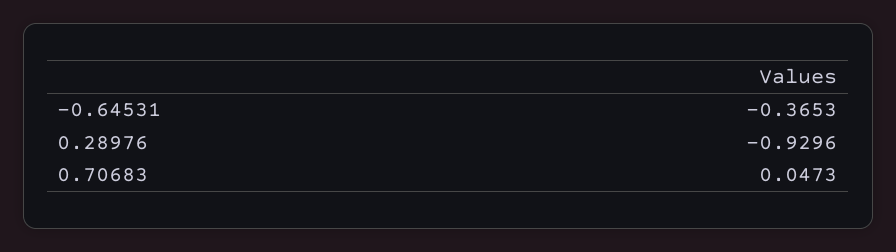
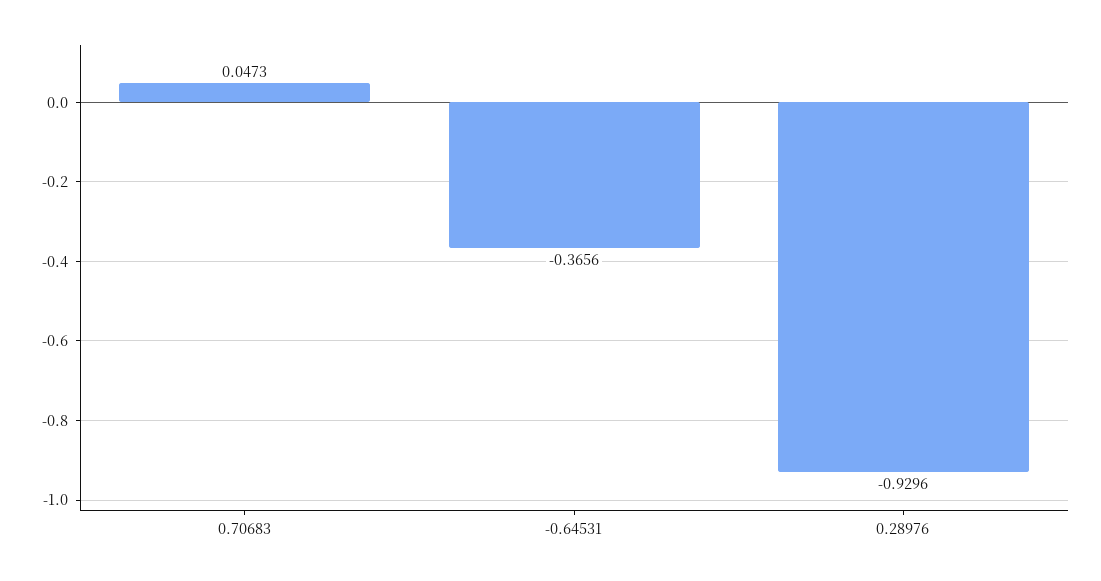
  {
-   "-0.64531": -0.3653,
+   "-0.64531": -0.3656,
    "0.28976": -0.9296,
    "0.70683": 0.0473
  }

